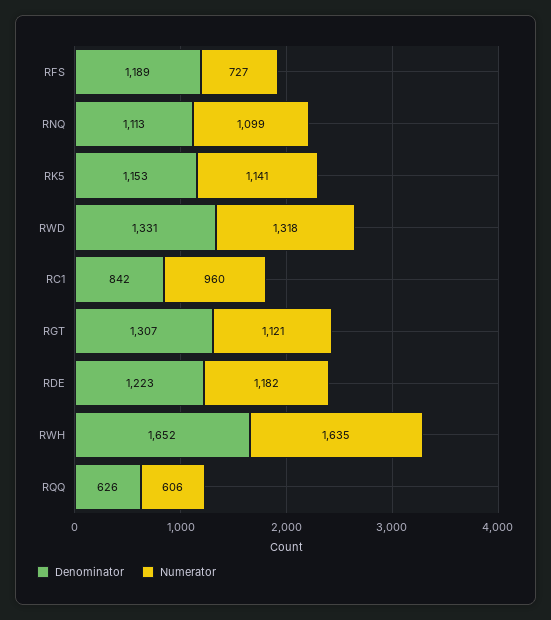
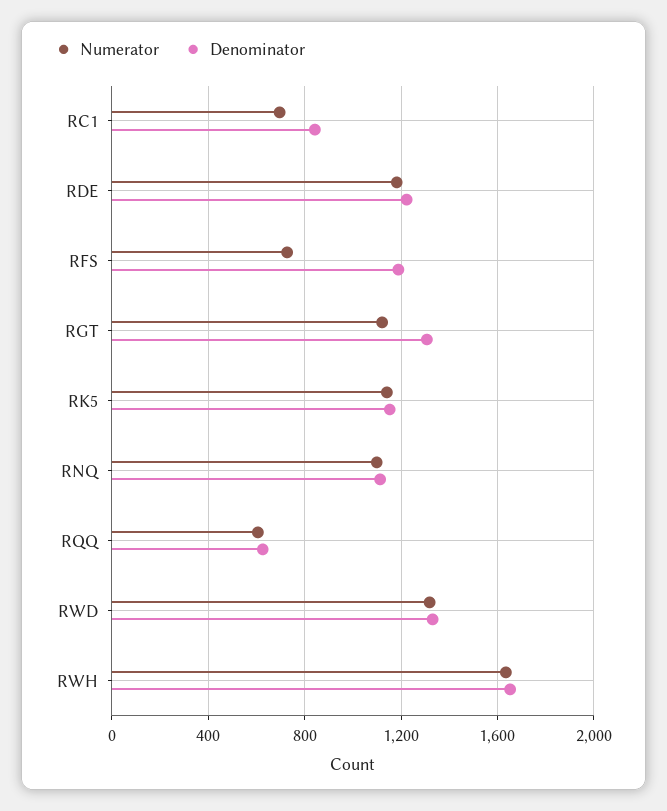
  {
    "Denominator": {
      "RFS": 1189,
      "RNQ": 1113,
      "RK5": 1153,
      "RWD": 1331,
      "RC1": 842,
      "RGT": 1307,
      "RDE": 1223,
      "RWH": 1652,
      "RQQ": 626
    },
    "Numerator": {
      "RFS": 727,
      "RNQ": 1099,
      "RK5": 1141,
      "RWD": 1318,
-     "RC1": 960,
+     "RC1": 700,
      "RGT": 1121,
      "RDE": 1182,
      "RWH": 1635,
      "RQQ": 606
    }
  }

